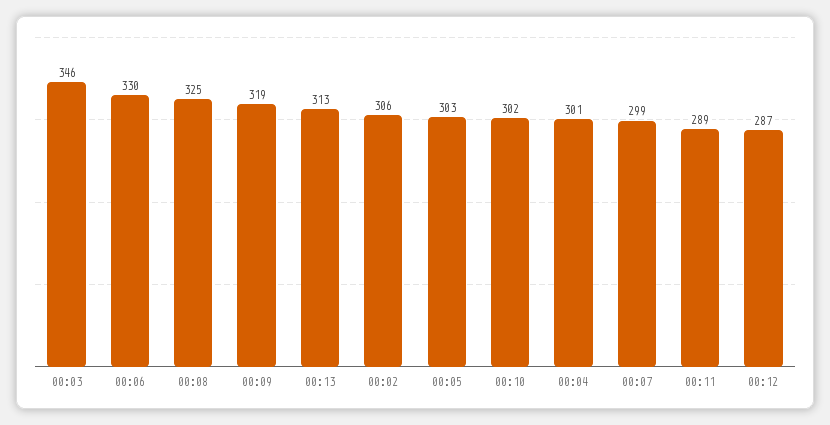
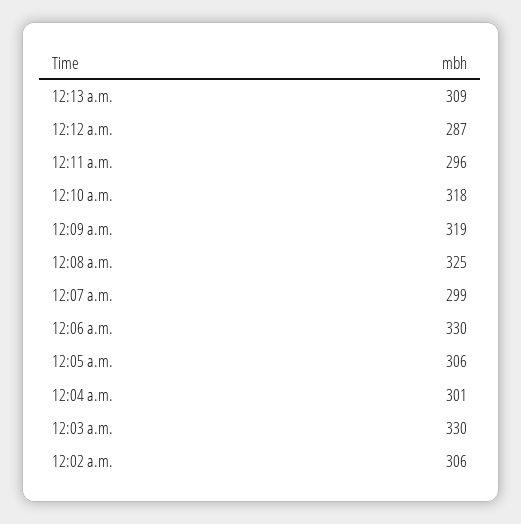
  {
-   "00:03": 346,
+   "00:03": 330,
    "00:06": 330,
    "00:08": 325,
    "00:09": 319,
-   "00:13": 313,
+   "00:13": 309,
    "00:02": 306,
-   "00:05": 303,
+   "00:05": 306,
-   "00:10": 302,
+   "00:10": 318,
    "00:04": 301,
    "00:07": 299,
-   "00:11": 289,
+   "00:11": 296,
    "00:12": 287
  }

